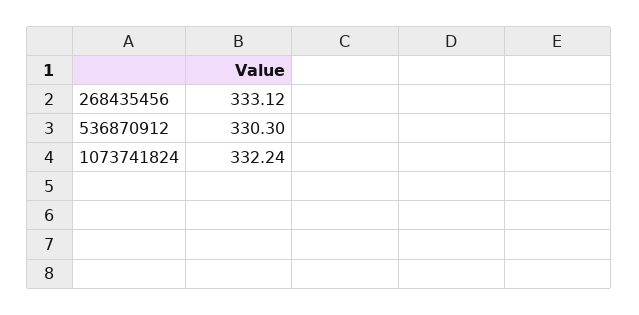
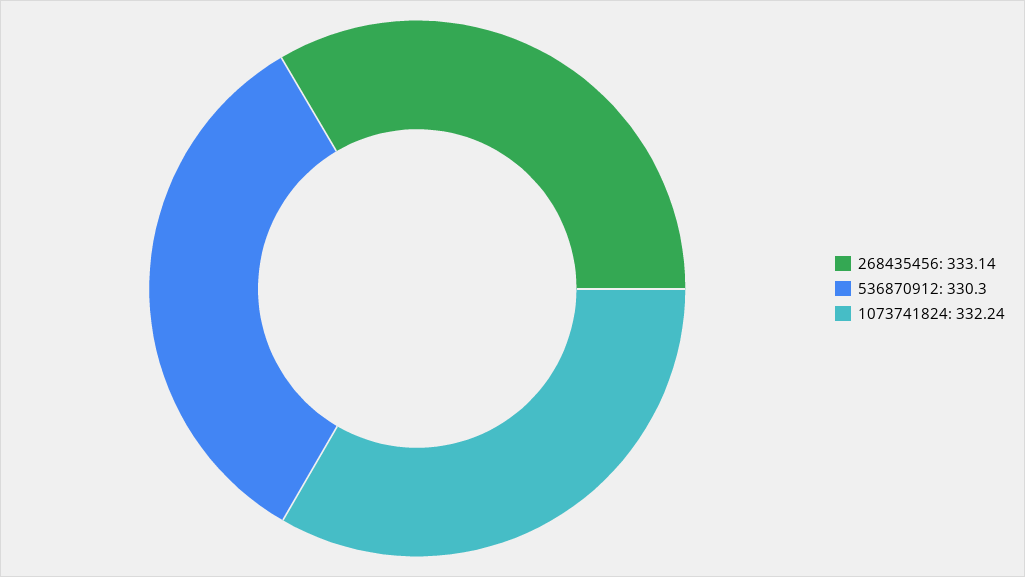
  {
-   "268435456": 333.12,
+   "268435456": 333.14,
    "536870912": 330.3,
    "1073741824": 332.24
  }

